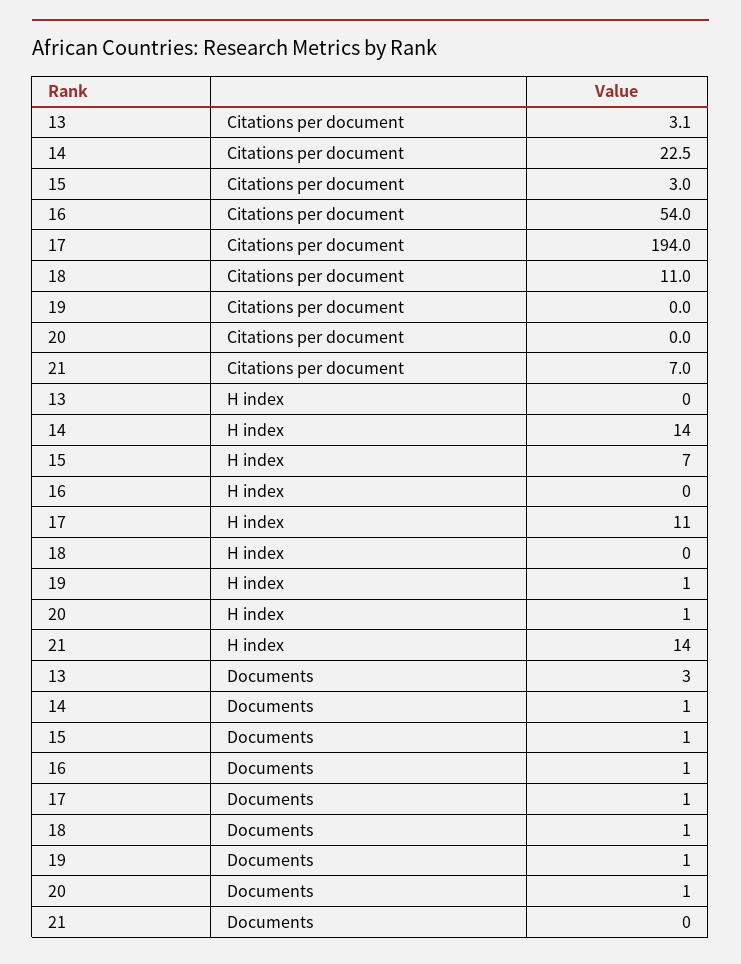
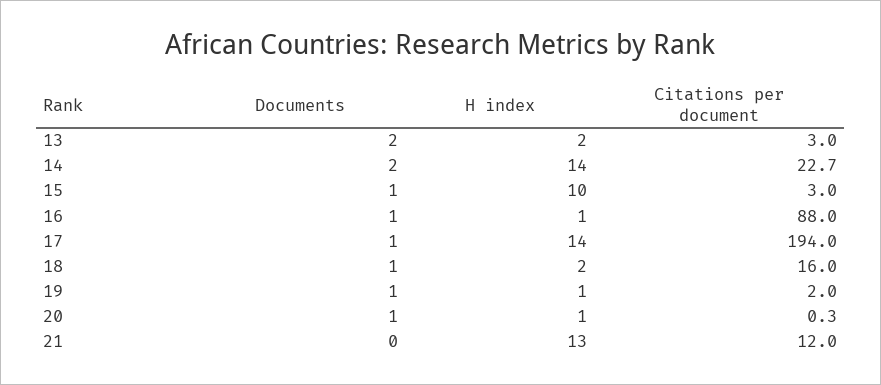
  {
    "13": {
-     "Citations per document": 3.1,
+     "Citations per document": 3,
-     "H index": 0,
+     "H index": 2,
-     "Documents": 3
+     "Documents": 2
    },
    "14": {
-     "Citations per document": 22.5,
+     "Citations per document": 22.7,
      "H index": 14,
-     "Documents": 1
+     "Documents": 2
    },
    "15": {
      "Citations per document": 3,
-     "H index": 7,
+     "H index": 10,
      "Documents": 1
    },
    "16": {
-     "Citations per document": 54,
+     "Citations per document": 88,
-     "H index": 0,
+     "H index": 1,
      "Documents": 1
    },
    "17": {
      "Citations per document": 194,
-     "H index": 11,
+     "H index": 14,
      "Documents": 1
    },
    "18": {
-     "Citations per document": 11,
+     "Citations per document": 16,
-     "H index": 0,
+     "H index": 2,
      "Documents": 1
    },
    "19": {
-     "Citations per document": 0,
+     "Citations per document": 2,
      "H index": 1,
      "Documents": 1
    },
    "20": {
-     "Citations per document": 0,
+     "Citations per document": 0.3,
      "H index": 1,
      "Documents": 1
    },
    "21": {
-     "Citations per document": 7,
+     "Citations per document": 12,
-     "H index": 14,
+     "H index": 13,
      "Documents": 0
    }
  }

